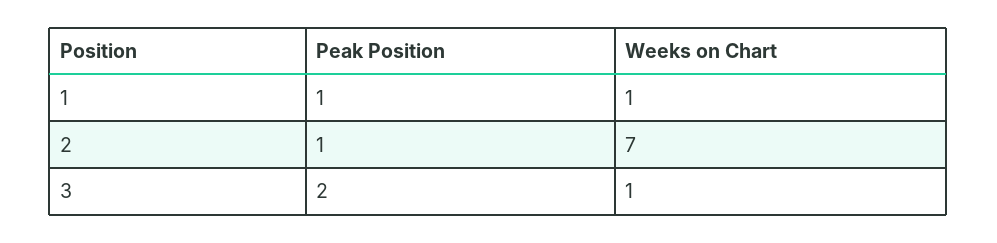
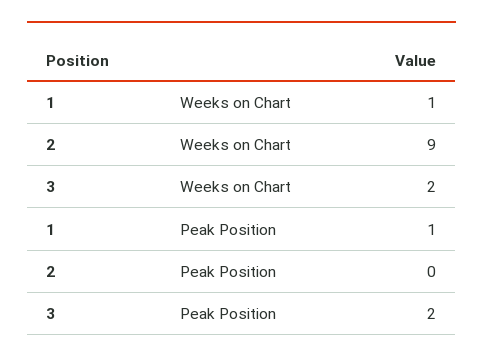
  {
    "Peak Position": {
      "1": 1,
-     "2": 1,
+     "2": 0,
      "3": 2
    },
    "Weeks on Chart": {
      "1": 1,
-     "2": 7,
+     "2": 9,
-     "3": 1
+     "3": 2
    }
  }

